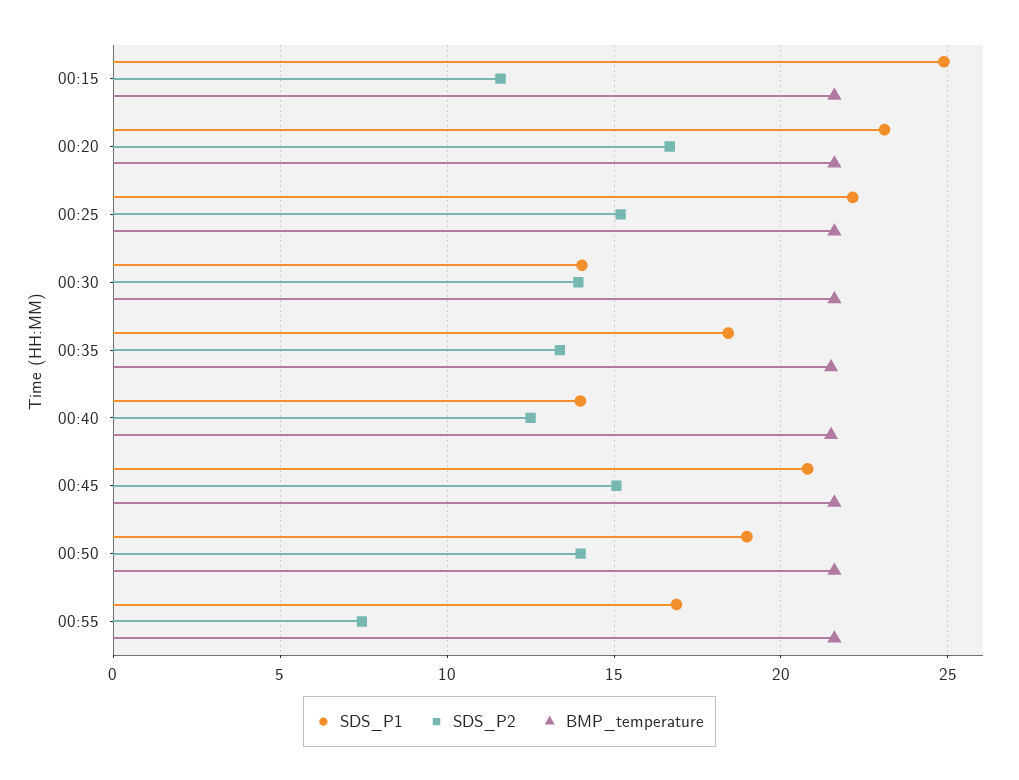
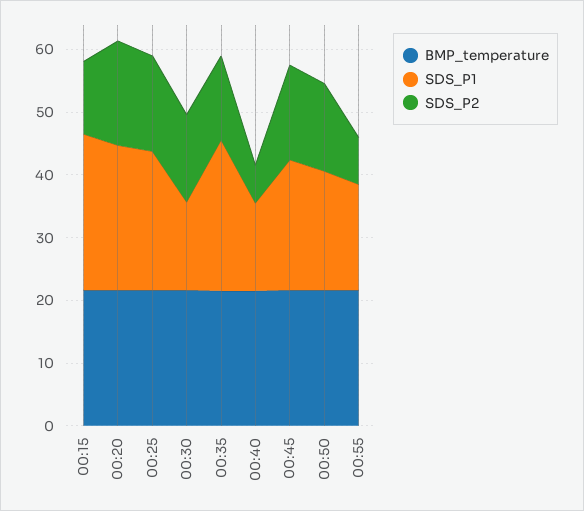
  {
    "SDS_P1": {
      "00:15": 25,
      "00:20": 23,
      "00:25": 22,
      "00:30": 14,
-     "00:35": 18.5,
+     "00:35": 24,
      "00:40": 14,
      "00:45": 21,
      "00:50": 19,
      "00:55": 17
    },
    "SDS_P2": {
      "00:15": 11.5,
      "00:20": 16.5,
      "00:25": 15,
      "00:30": 14,
      "00:35": 13.5,
-     "00:40": 12.5,
+     "00:40": 6,
      "00:45": 15,
      "00:50": 14,
      "00:55": 7.5
    },
    "BMP_temperature": {
      "00:15": 21.5,
      "00:20": 21.5,
      "00:25": 21.5,
      "00:30": 21.5,
      "00:35": 21.5,
      "00:40": 21.5,
      "00:45": 21.5,
      "00:50": 21.5,
      "00:55": 21.5
    }
  }

